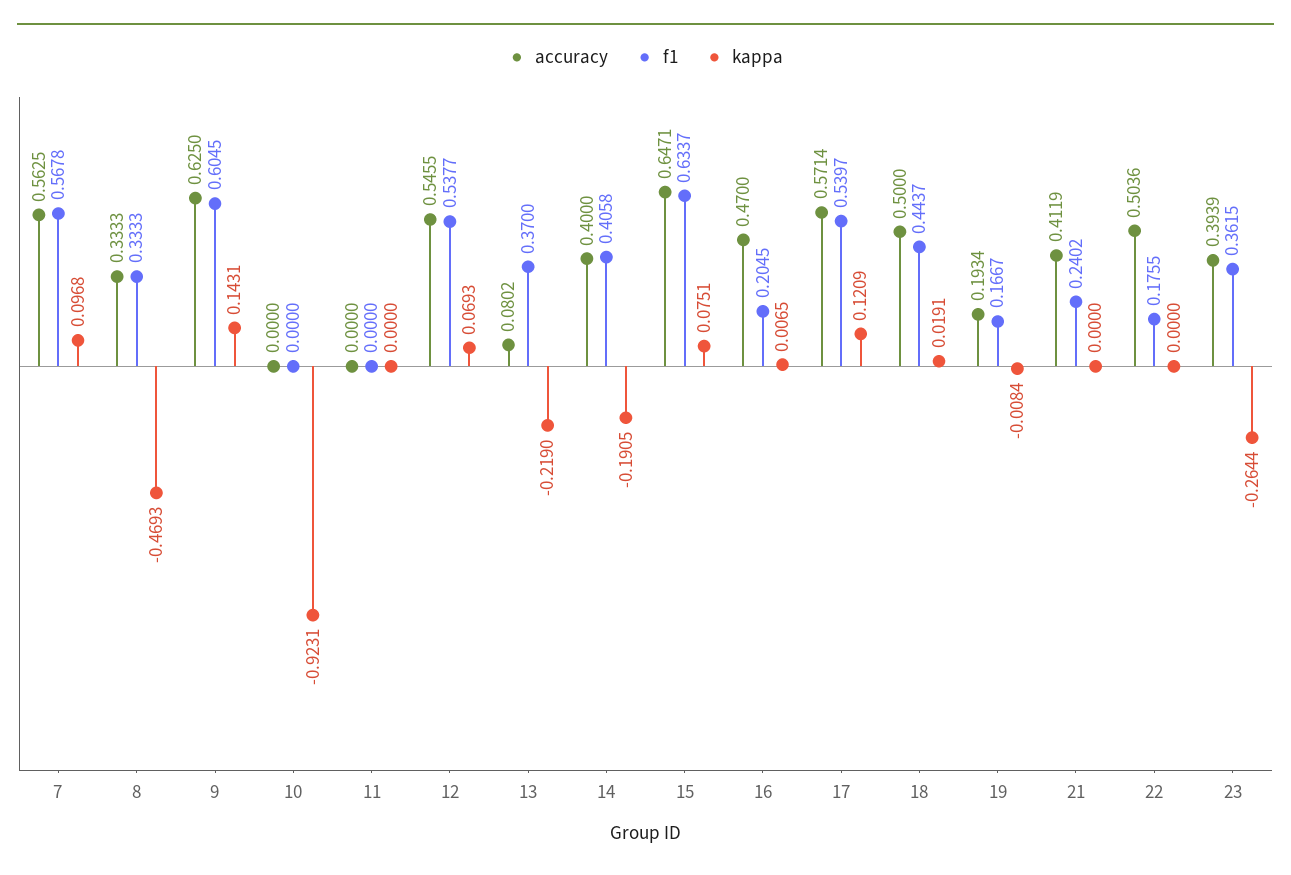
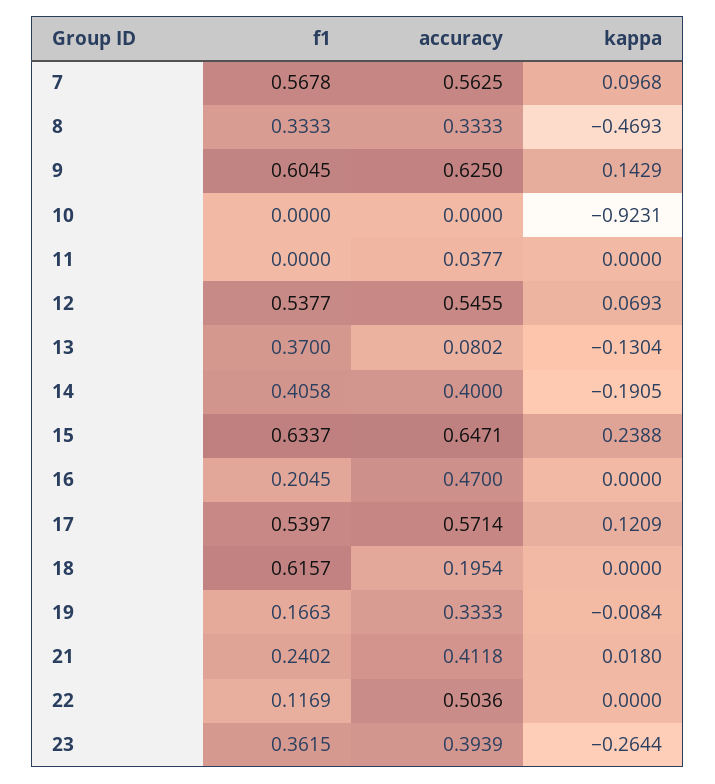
  {
    "accuracy": {
      "7": 0.5625,
      "8": 0.3333,
      "9": 0.625,
      "10": 0,
-     "11": 0,
+     "11": 0.0377,
      "12": 0.5455,
      "13": 0.0802,
      "14": 0.4,
      "15": 0.6471,
      "16": 0.47,
      "17": 0.5714,
-     "18": 0.5,
+     "18": 0.1954,
-     "19": 0.1934,
+     "19": 0.3333,
-     "21": 0.4119,
+     "21": 0.4118,
      "22": 0.5036,
      "23": 0.3939
    },
    "f1": {
      "7": 0.5678,
      "8": 0.3333,
      "9": 0.6045,
      "10": 0,
      "11": 0,
      "12": 0.5377,
      "13": 0.37,
      "14": 0.4058,
      "15": 0.6337,
      "16": 0.2045,
      "17": 0.5397,
-     "18": 0.4437,
+     "18": 0.6157,
-     "19": 0.1667,
+     "19": 0.1663,
      "21": 0.2402,
-     "22": 0.1755,
+     "22": 0.1169,
      "23": 0.3615
    },
    "kappa": {
      "7": 0.0968,
      "8": -0.4693,
-     "9": 0.1431,
+     "9": 0.1429,
      "10": -0.9231,
      "11": 0,
      "12": 0.0693,
-     "13": -0.219,
+     "13": -0.1304,
      "14": -0.1905,
-     "15": 0.0751,
+     "15": 0.2388,
-     "16": 0.0065,
+     "16": 0,
      "17": 0.1209,
-     "18": 0.0191,
+     "18": 0,
      "19": -0.0084,
-     "21": 0,
+     "21": 0.018,
      "22": 0,
      "23": -0.2644
    }
  }

